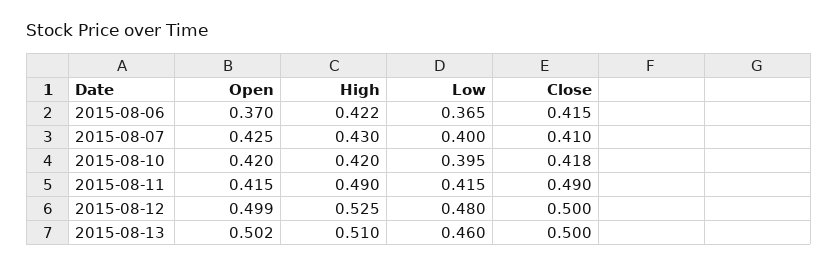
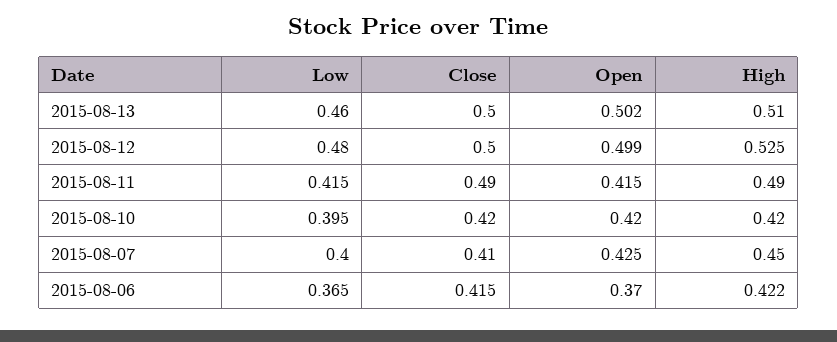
  {
    "Open": {
      "2015-08-06": 0.37,
      "2015-08-07": 0.425,
      "2015-08-10": 0.42,
      "2015-08-11": 0.415,
      "2015-08-12": 0.499,
      "2015-08-13": 0.502
    },
    "High": {
      "2015-08-06": 0.422,
-     "2015-08-07": 0.43,
+     "2015-08-07": 0.45,
      "2015-08-10": 0.42,
      "2015-08-11": 0.49,
      "2015-08-12": 0.525,
      "2015-08-13": 0.51
    },
    "Low": {
      "2015-08-06": 0.365,
      "2015-08-07": 0.4,
      "2015-08-10": 0.395,
      "2015-08-11": 0.415,
      "2015-08-12": 0.48,
      "2015-08-13": 0.46
    },
    "Close": {
      "2015-08-06": 0.415,
      "2015-08-07": 0.41,
-     "2015-08-10": 0.418,
+     "2015-08-10": 0.42,
      "2015-08-11": 0.49,
      "2015-08-12": 0.5,
      "2015-08-13": 0.5
    }
  }

